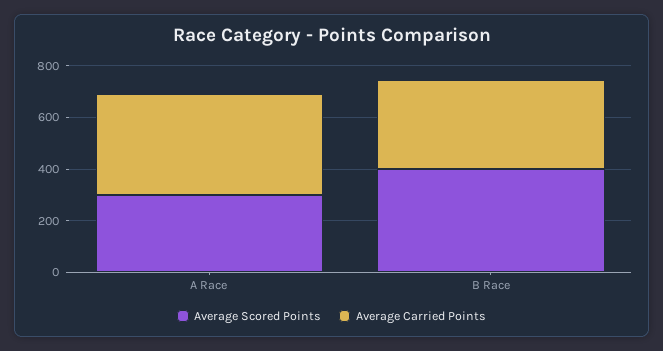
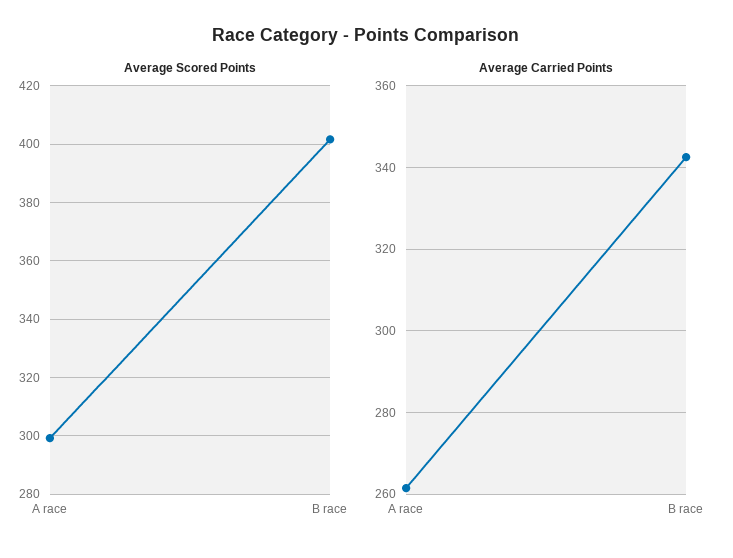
  {
    "Average Scored Points": {
      "A Race": 300,
      "B Race": 402.5
    },
    "Average Carried Points": {
-     "A Race": 400,
+     "A Race": 262,
      "B Race": 342
    }
  }

